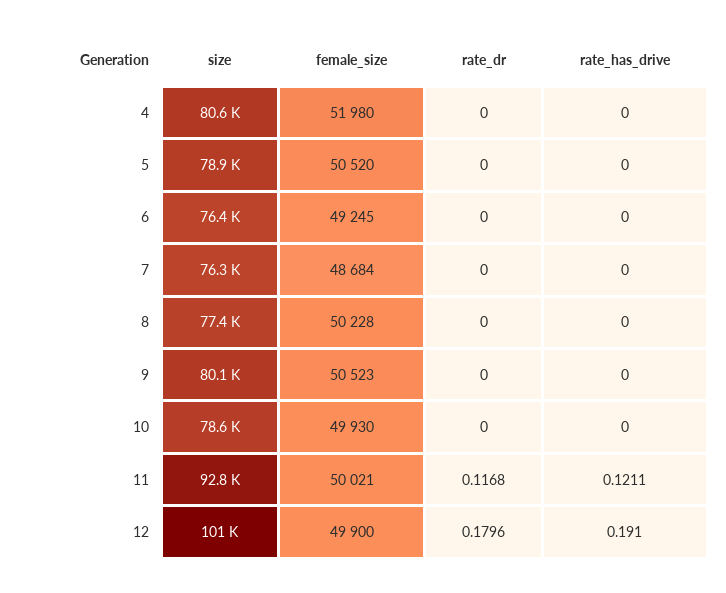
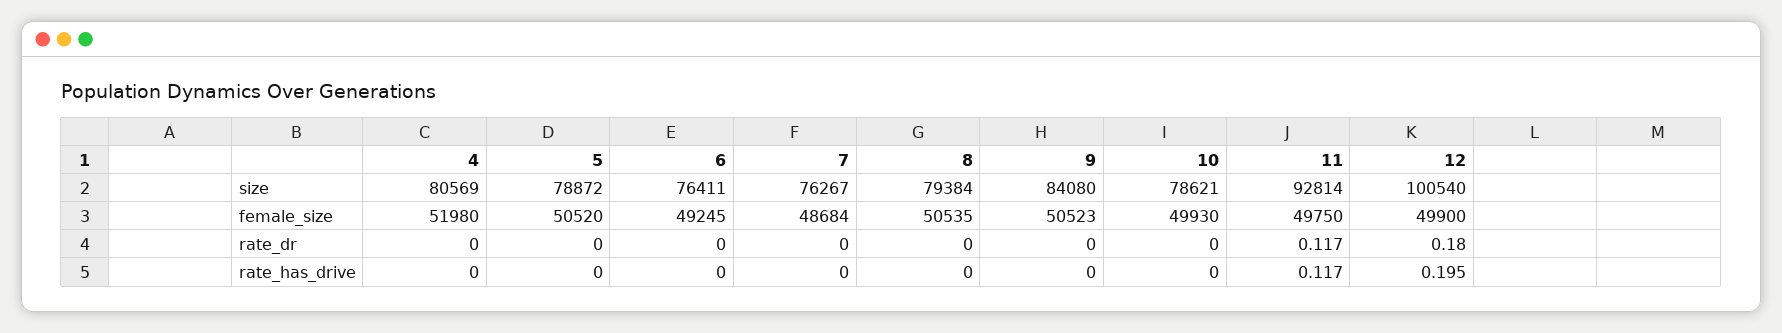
  {
    "size": {
      "4": 80569,
      "5": 78872,
      "6": 76411,
      "7": 76267,
-     "8": 77400,
+     "8": 79384,
-     "9": 80100,
+     "9": 84080,
      "10": 78621,
      "11": 92814,
      "12": 100540
    },
    "female_size": {
      "4": 51980,
      "5": 50520,
      "6": 49245,
      "7": 48684,
-     "8": 50228,
+     "8": 50535,
      "9": 50523,
      "10": 49930,
-     "11": 50021,
+     "11": 49750,
      "12": 49900
    },
    "rate_dr": {
      "4": 0,
      "5": 0,
      "6": 0,
      "7": 0,
      "8": 0,
      "9": 0,
      "10": 0,
      "11": 0.1168,
      "12": 0.1796
    },
    "rate_has_drive": {
      "4": 0,
      "5": 0,
      "6": 0,
      "7": 0,
      "8": 0,
      "9": 0,
      "10": 0,
-     "11": 0.1211,
+     "11": 0.117,
-     "12": 0.191
+     "12": 0.195
    }
  }

